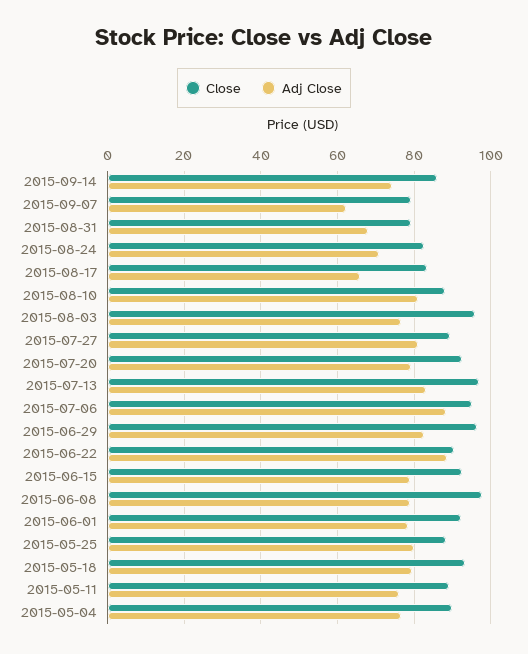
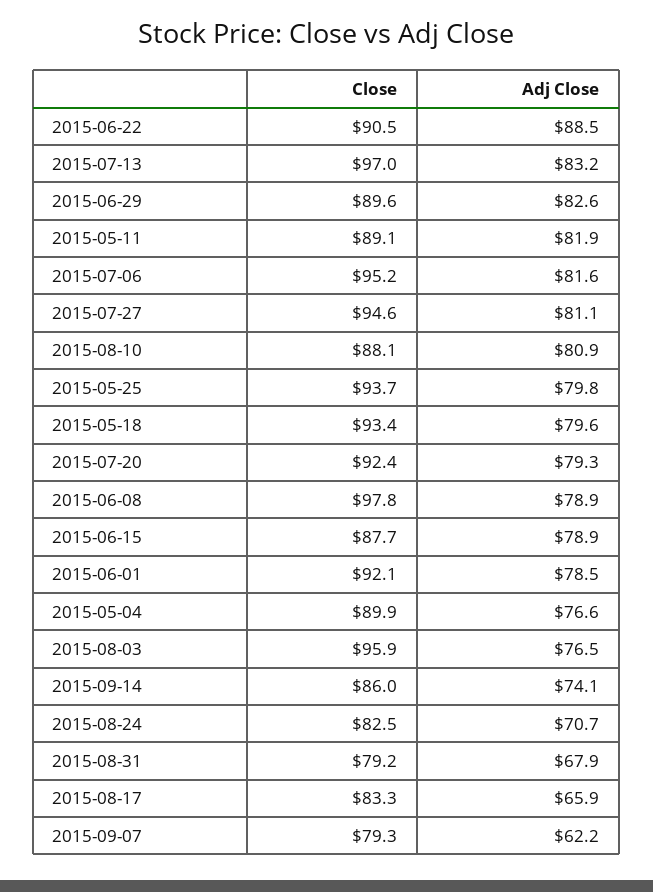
  {
    "Close": {
      "2015-09-14": 86,
      "2015-09-07": 79.3,
      "2015-08-31": 79.2,
      "2015-08-24": 82.5,
      "2015-08-17": 83.3,
      "2015-08-10": 88.1,
      "2015-08-03": 95.9,
-     "2015-07-27": 90,
+     "2015-07-27": 94.6,
      "2015-07-20": 92.4,
      "2015-07-13": 97,
      "2015-07-06": 95.2,
-     "2015-06-29": 96,
+     "2015-06-29": 89.6,
      "2015-06-22": 90.5,
-     "2015-06-15": 92,
+     "2015-06-15": 87.7,
      "2015-06-08": 97.8,
      "2015-06-01": 92.1,
-     "2015-05-25": 88,
+     "2015-05-25": 93.7,
      "2015-05-18": 93.4,
      "2015-05-11": 89.1,
      "2015-05-04": 89.9
    },
    "Adj Close": {
      "2015-09-14": 74.1,
      "2015-09-07": 62.2,
      "2015-08-31": 67.9,
      "2015-08-24": 70.7,
      "2015-08-17": 65.9,
      "2015-08-10": 80.9,
      "2015-08-03": 76.5,
      "2015-07-27": 81.1,
      "2015-07-20": 79.3,
      "2015-07-13": 83.2,
-     "2015-07-06": 88,
+     "2015-07-06": 81.6,
      "2015-06-29": 82.6,
      "2015-06-22": 88.5,
      "2015-06-15": 78.9,
      "2015-06-08": 78.9,
      "2015-06-01": 78.5,
      "2015-05-25": 79.8,
      "2015-05-18": 79.6,
-     "2015-05-11": 76,
+     "2015-05-11": 81.9,
      "2015-05-04": 76.6
    }
  }

